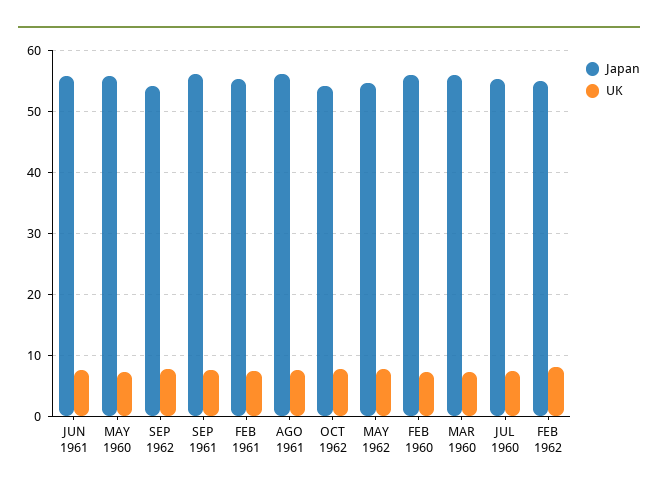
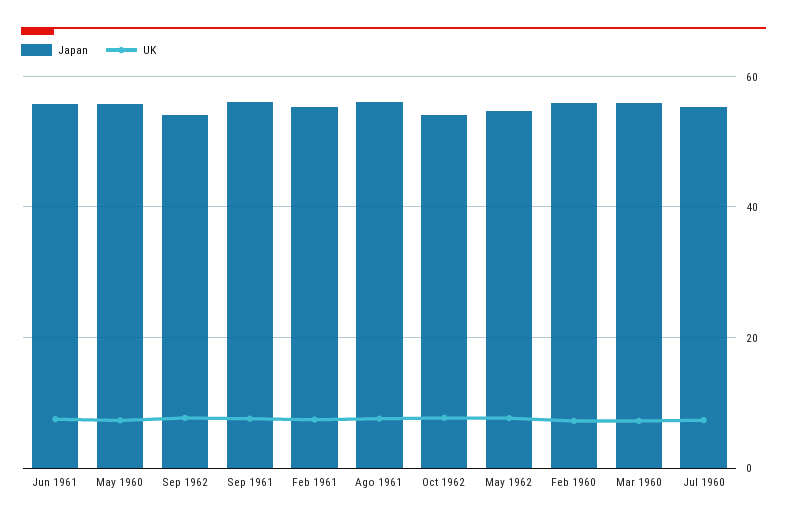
  {
    "Japan": {
      "JUN 1961": 56,
      "MAY 1960": 56,
      "SEP 1962": 54,
      "SEP 1961": 56,
      "FEB 1961": 55,
      "AGO 1961": 56,
      "OCT 1962": 54,
      "MAY 1962": 55,
      "FEB 1960": 56,
      "MAR 1960": 56,
-     "JUL 1960": 55,
+     "JUL 1960": 55
-     "FEB 1962": 55
    },
    "UK": {
      "JUN 1961": 7,
      "MAY 1960": 7,
      "SEP 1962": 8,
      "SEP 1961": 8,
      "FEB 1961": 7,
      "AGO 1961": 8,
      "OCT 1962": 8,
      "MAY 1962": 8,
      "FEB 1960": 7,
      "MAR 1960": 7,
-     "JUL 1960": 7,
+     "JUL 1960": 7
-     "FEB 1962": 8
    }
  }

